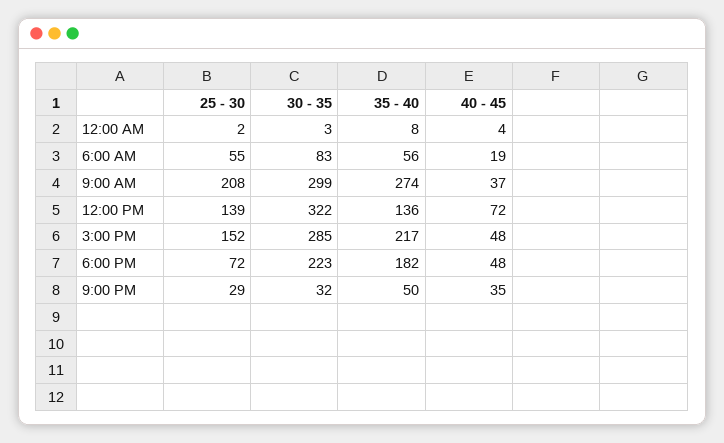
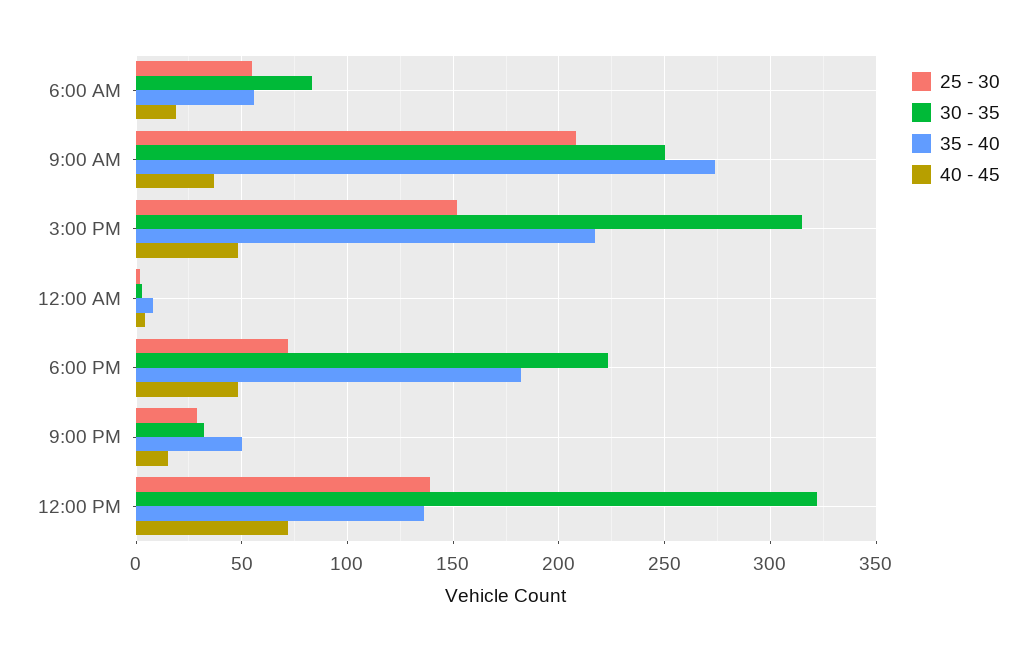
  {
    "25 - 30": {
      "12:00 AM": 2,
      "6:00 AM": 55,
      "9:00 AM": 208,
      "12:00 PM": 139,
      "3:00 PM": 152,
      "6:00 PM": 72,
      "9:00 PM": 29
    },
    "30 - 35": {
      "12:00 AM": 3,
      "6:00 AM": 83,
-     "9:00 AM": 299,
+     "9:00 AM": 250,
      "12:00 PM": 322,
-     "3:00 PM": 285,
+     "3:00 PM": 315,
      "6:00 PM": 223,
      "9:00 PM": 32
    },
    "35 - 40": {
      "12:00 AM": 8,
      "6:00 AM": 56,
      "9:00 AM": 274,
      "12:00 PM": 136,
      "3:00 PM": 217,
      "6:00 PM": 182,
      "9:00 PM": 50
    },
    "40 - 45": {
      "12:00 AM": 4,
      "6:00 AM": 19,
      "9:00 AM": 37,
      "12:00 PM": 72,
      "3:00 PM": 48,
      "6:00 PM": 48,
-     "9:00 PM": 35
+     "9:00 PM": 15
    }
  }

